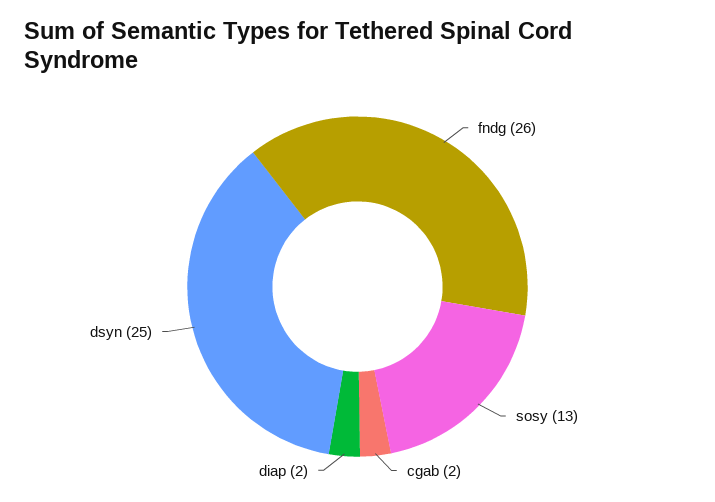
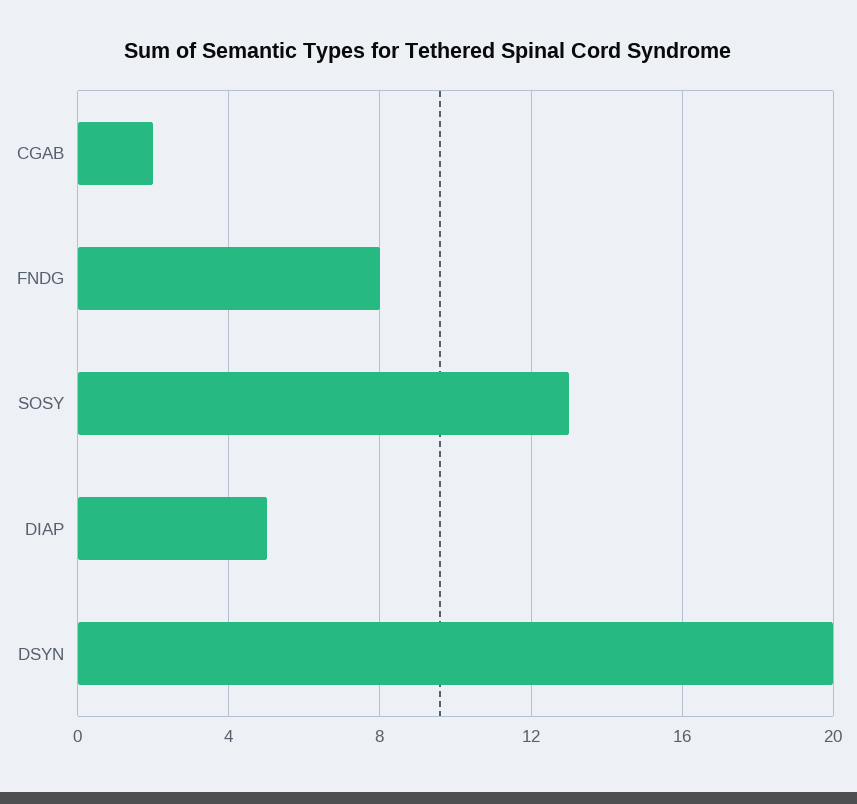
  {
-   "fndg": 26,
+   "fndg": 8,
    "sosy": 13,
    "cgab": 2,
-   "diap": 2,
+   "diap": 5,
-   "dsyn": 25
+   "dsyn": 20
  }

